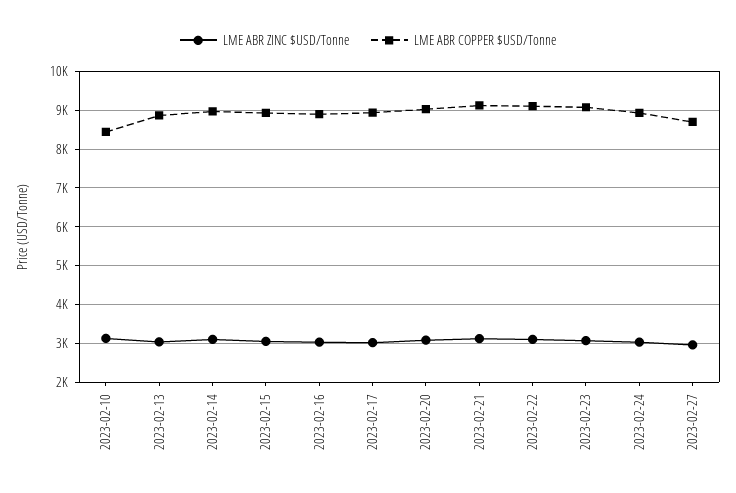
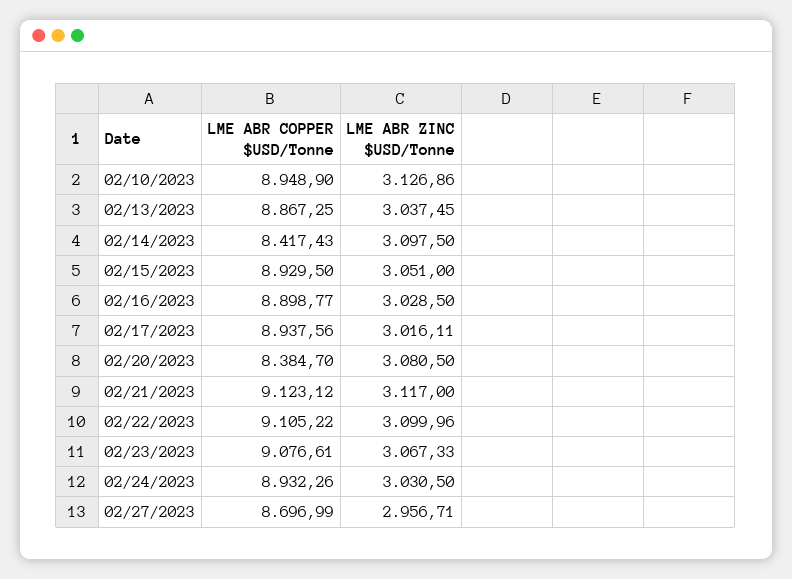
  {
    "LME ABR ZINC $USD/Tonne": {
      "2023-02-10": 3126.86,
      "2023-02-13": 3037.45,
      "2023-02-14": 3097.5,
      "2023-02-15": 3051,
      "2023-02-16": 3028.5,
      "2023-02-17": 3016.11,
      "2023-02-20": 3080.5,
      "2023-02-21": 3117,
      "2023-02-22": 3099.96,
      "2023-02-23": 3067.33,
      "2023-02-24": 3030.5,
      "2023-02-27": 2956.71
    },
    "LME ABR COPPER $USD/Tonne": {
-     "2023-02-10": 8400,
+     "2023-02-10": 8948.9,
      "2023-02-13": 8867.25,
-     "2023-02-14": 9000,
+     "2023-02-14": 8417.43,
      "2023-02-15": 8929.5,
      "2023-02-16": 8898.77,
      "2023-02-17": 8937.56,
-     "2023-02-20": 9000,
+     "2023-02-20": 8384.7,
      "2023-02-21": 9123.12,
      "2023-02-22": 9105.22,
      "2023-02-23": 9076.61,
      "2023-02-24": 8932.26,
      "2023-02-27": 8696.99
    }
  }

